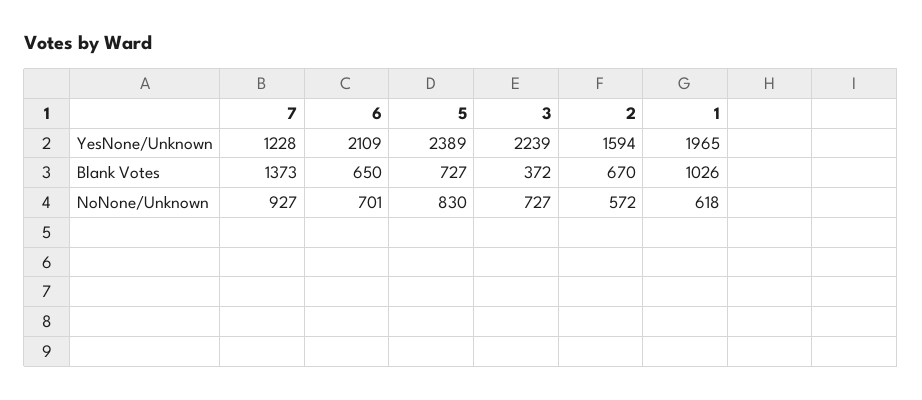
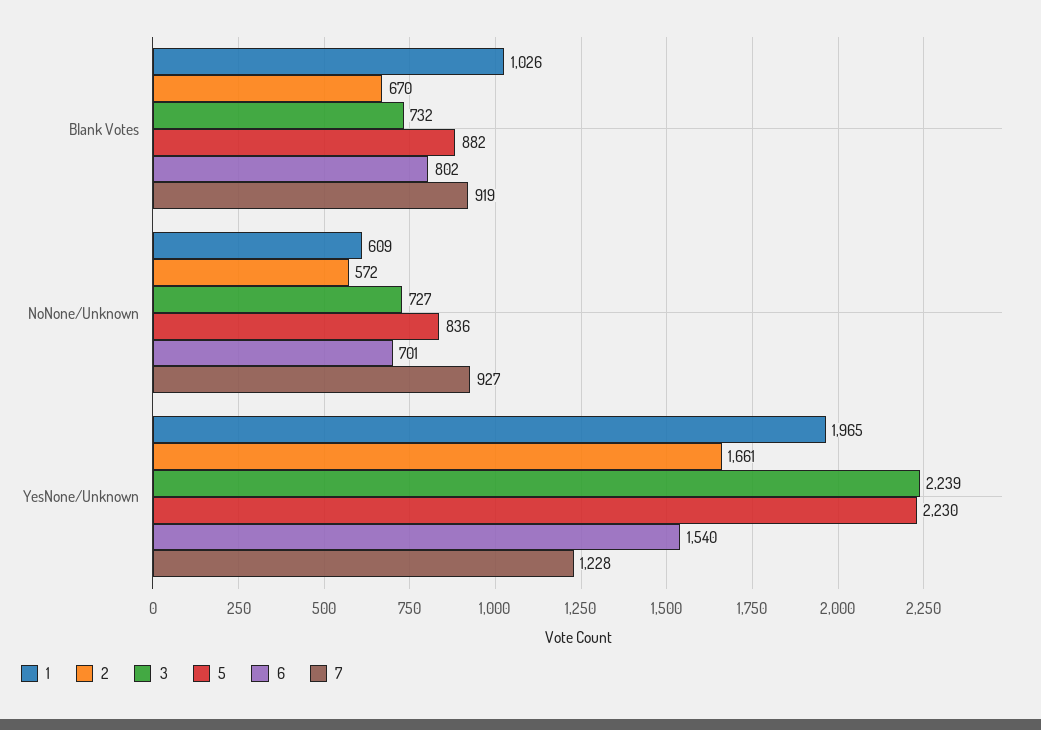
  {
    "7": {
      "YesNone/Unknown": 1228,
-     "Blank Votes": 1373,
+     "Blank Votes": 919,
      "NoNone/Unknown": 927
    },
    "6": {
-     "YesNone/Unknown": 2109,
+     "YesNone/Unknown": 1540,
-     "Blank Votes": 650,
+     "Blank Votes": 802,
      "NoNone/Unknown": 701
    },
    "5": {
-     "YesNone/Unknown": 2389,
+     "YesNone/Unknown": 2230,
-     "Blank Votes": 727,
+     "Blank Votes": 882,
-     "NoNone/Unknown": 830
+     "NoNone/Unknown": 836
    },
    "3": {
      "YesNone/Unknown": 2239,
-     "Blank Votes": 372,
+     "Blank Votes": 732,
      "NoNone/Unknown": 727
    },
    "2": {
-     "YesNone/Unknown": 1594,
+     "YesNone/Unknown": 1661,
      "Blank Votes": 670,
      "NoNone/Unknown": 572
    },
    "1": {
      "YesNone/Unknown": 1965,
      "Blank Votes": 1026,
-     "NoNone/Unknown": 618
+     "NoNone/Unknown": 609
    }
  }

